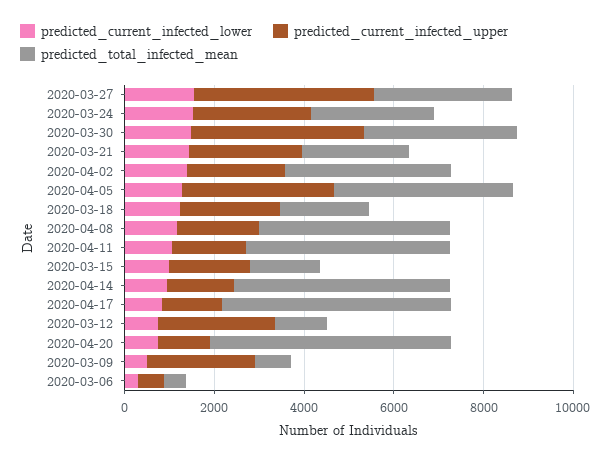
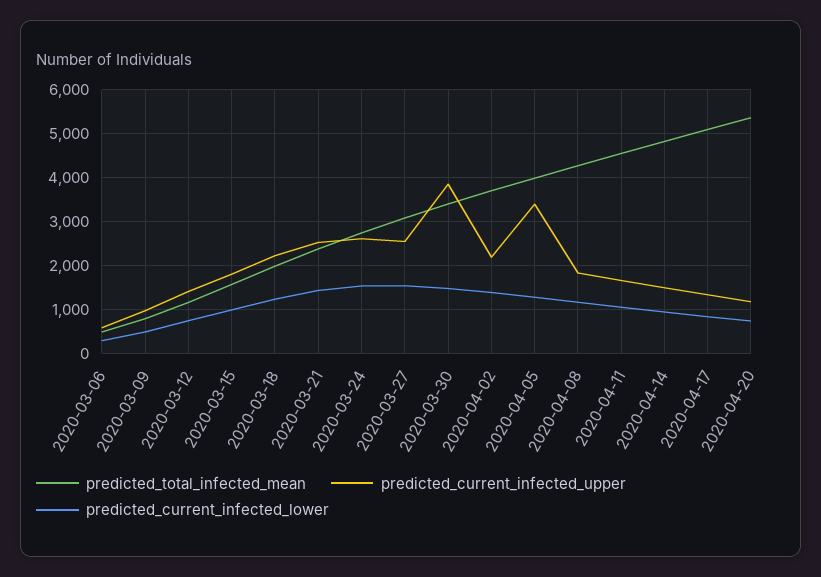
  {
    "predicted_current_infected_lower": {
      "2020-03-27": 1600,
      "2020-03-24": 1600,
      "2020-03-30": 1400,
      "2020-03-21": 1400,
      "2020-04-02": 1400,
      "2020-04-05": 1200,
      "2020-03-18": 1200,
      "2020-04-08": 1200,
      "2020-04-11": 1000,
      "2020-03-15": 1000,
      "2020-04-14": 1000,
      "2020-04-17": 800,
      "2020-03-12": 800,
      "2020-04-20": 800,
      "2020-03-09": 400,
      "2020-03-06": 200
    },
    "predicted_current_infected_upper": {
-     "2020-03-27": 4000,
+     "2020-03-27": 2600,
      "2020-03-24": 2600,
      "2020-03-30": 3800,
      "2020-03-21": 2600,
      "2020-04-02": 2200,
      "2020-04-05": 3400,
      "2020-03-18": 2200,
      "2020-04-08": 1800,
      "2020-04-11": 1600,
      "2020-03-15": 1800,
      "2020-04-14": 1400,
      "2020-04-17": 1400,
-     "2020-03-12": 2500,
+     "2020-03-12": 1400,
      "2020-04-20": 1200,
-     "2020-03-09": 2500,
+     "2020-03-09": 1000,
      "2020-03-06": 600
    },
    "predicted_total_infected_mean": {
      "2020-03-27": 3000,
      "2020-03-24": 2800,
      "2020-03-30": 3400,
      "2020-03-21": 2400,
      "2020-04-02": 3800,
      "2020-04-05": 4000,
      "2020-03-18": 2000,
      "2020-04-08": 4200,
      "2020-04-11": 4600,
      "2020-03-15": 1600,
      "2020-04-14": 4800,
      "2020-04-17": 5000,
      "2020-03-12": 1200,
      "2020-04-20": 5400,
      "2020-03-09": 800,
      "2020-03-06": 400
    }
  }

